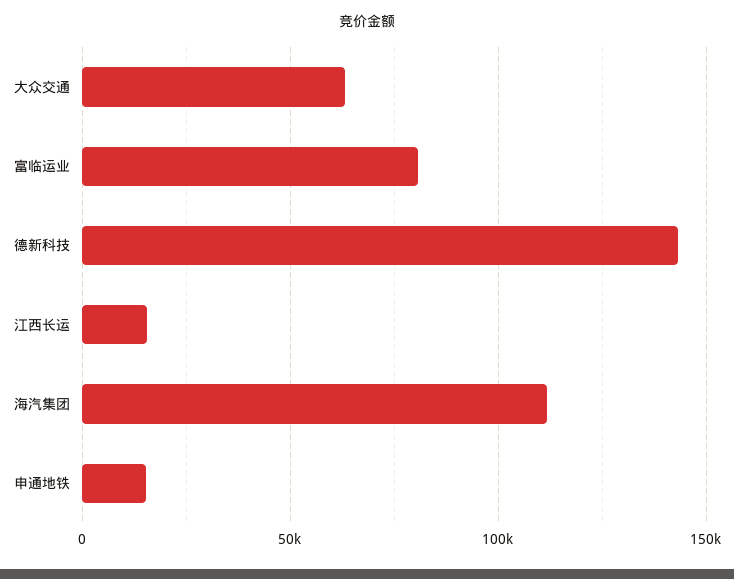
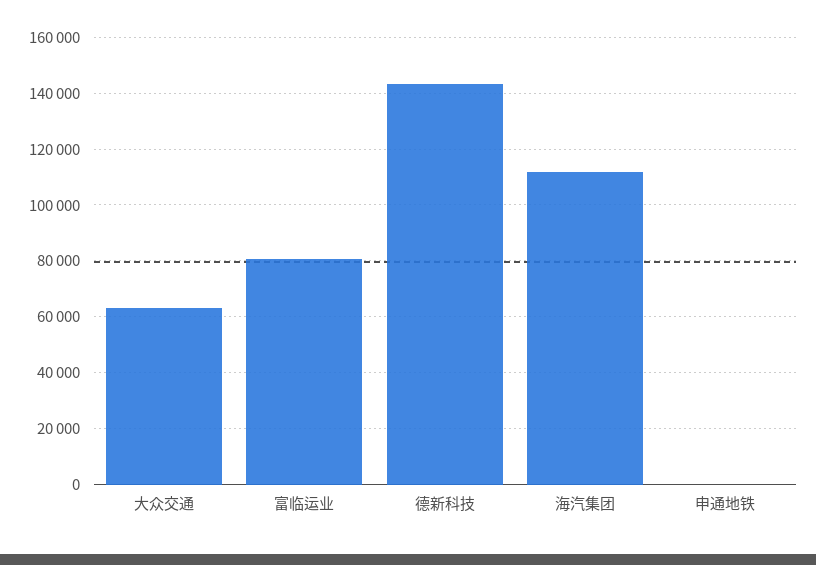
  {
    "大众交通": 62500,
    "富临运业": 80000,
    "德新科技": 142500,
-   "江西长运": 15000,
    "海汽集团": 112500,
-   "申通地铁": 15000
+   "申通地铁": 0
  }

